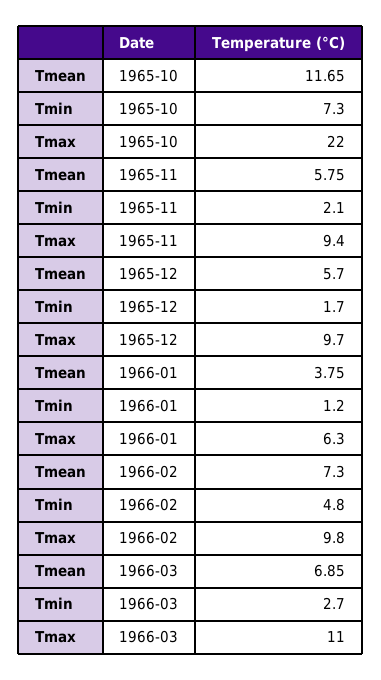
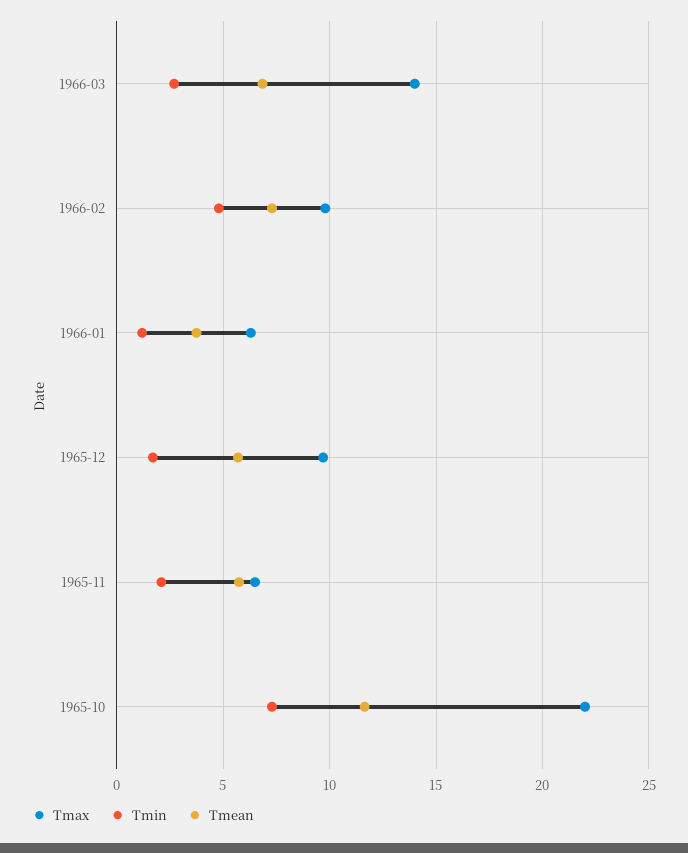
  {
    "Tmean": {
      "1965-10": 11.65,
      "1965-11": 5.75,
      "1965-12": 5.7,
      "1966-01": 3.75,
      "1966-02": 7.3,
      "1966-03": 6.85
    },
    "Tmin": {
      "1965-10": 7.3,
      "1965-11": 2.1,
      "1965-12": 1.7,
      "1966-01": 1.2,
      "1966-02": 4.8,
      "1966-03": 2.7
    },
    "Tmax": {
      "1965-10": 22,
-     "1965-11": 9.4,
+     "1965-11": 6.5,
      "1965-12": 9.7,
      "1966-01": 6.3,
      "1966-02": 9.8,
-     "1966-03": 11
+     "1966-03": 14
    }
  }

